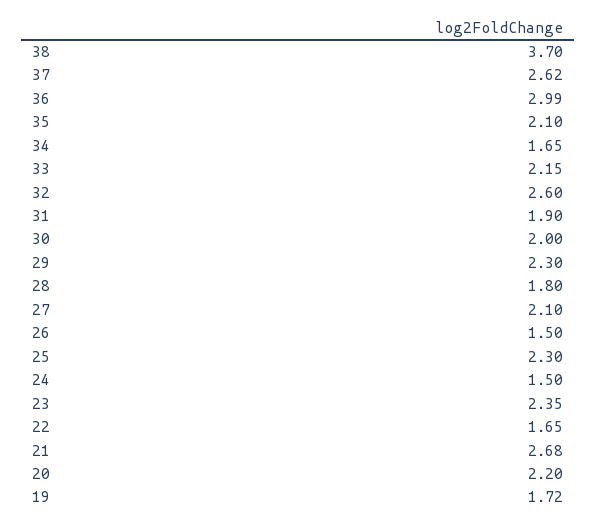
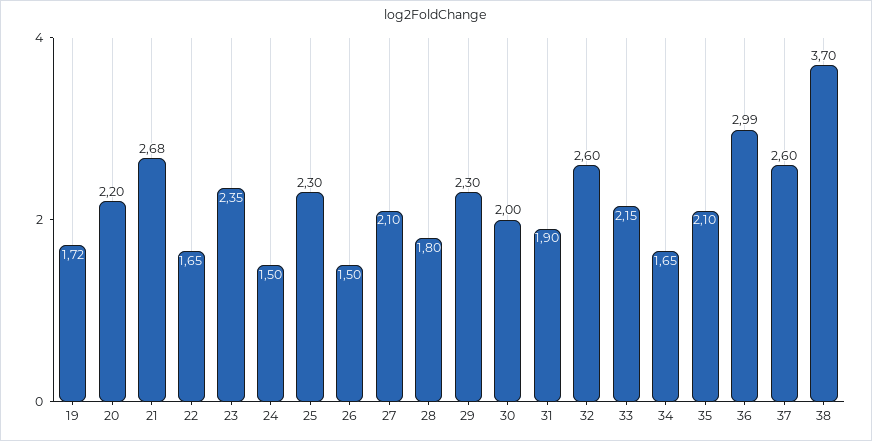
  {
    "38": 3.7,
-   "37": 2.62,
+   "37": 2.6,
    "36": 2.99,
    "35": 2.1,
    "34": 1.65,
    "33": 2.15,
    "32": 2.6,
    "31": 1.9,
    "30": 2,
    "29": 2.3,
    "28": 1.8,
    "27": 2.1,
    "26": 1.5,
    "25": 2.3,
    "24": 1.5,
    "23": 2.35,
    "22": 1.65,
    "21": 2.68,
    "20": 2.2,
    "19": 1.72
  }

